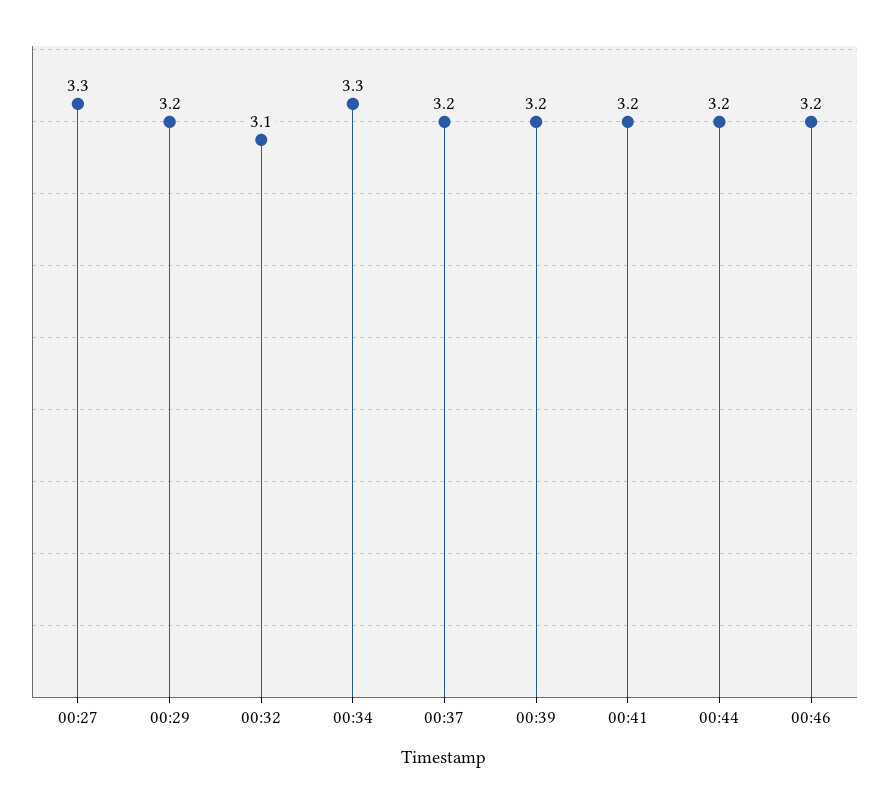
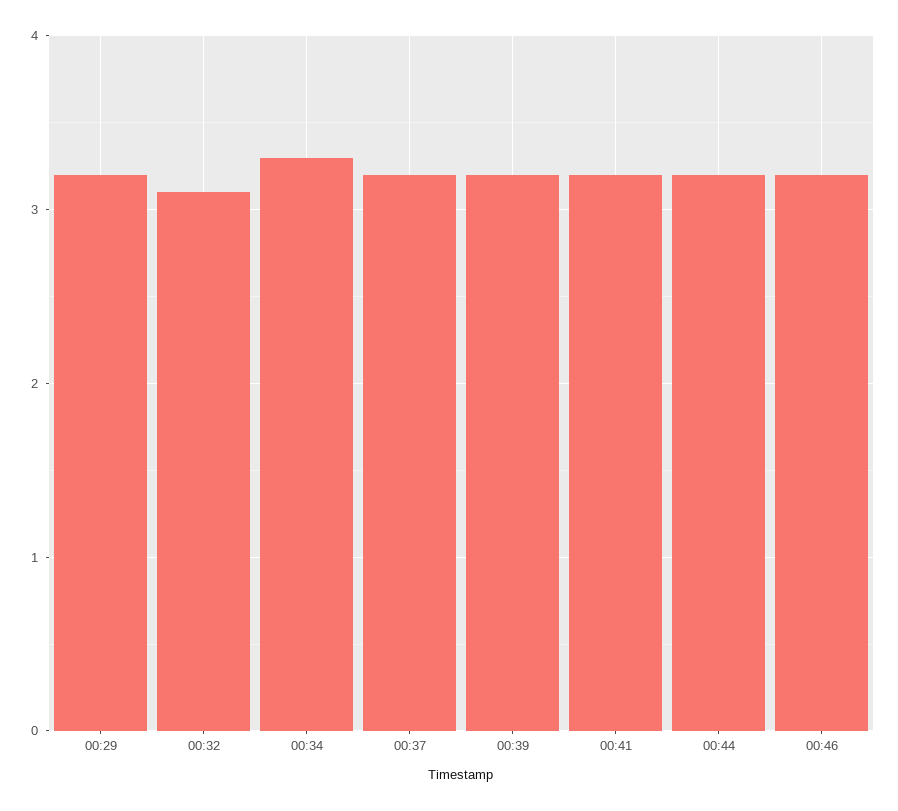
  {
-   "00:27": 3.3,
    "00:29": 3.2,
    "00:32": 3.1,
    "00:34": 3.3,
    "00:37": 3.2,
    "00:39": 3.2,
    "00:41": 3.2,
    "00:44": 3.2,
    "00:46": 3.2
  }

